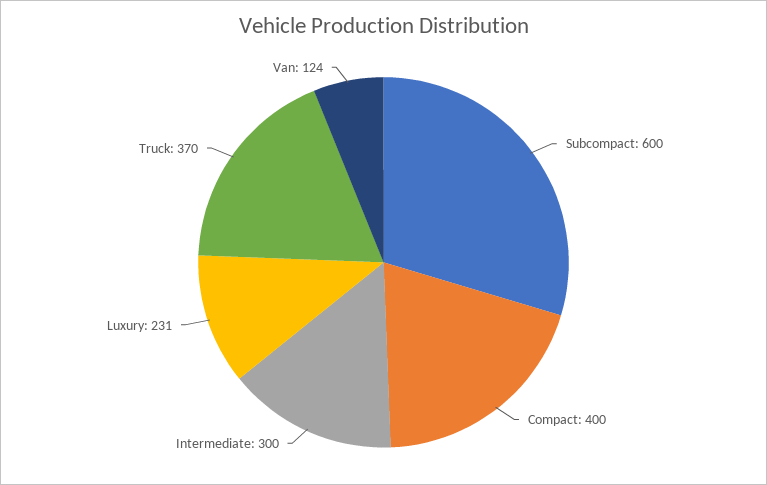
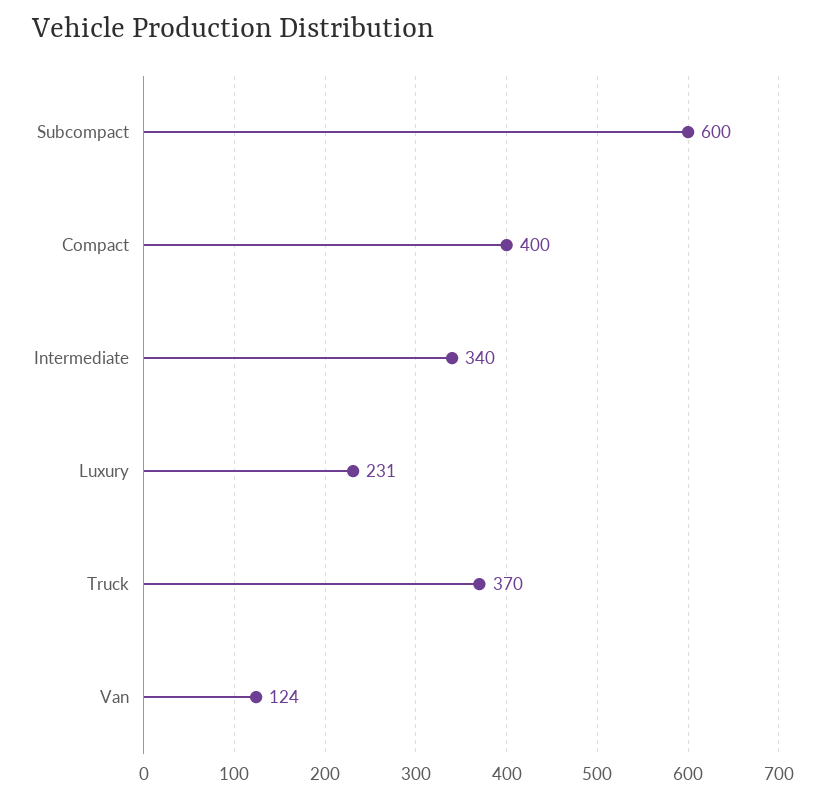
  {
    "Subcompact": 600,
    "Compact": 400,
-   "Intermediate": 300,
+   "Intermediate": 340,
    "Luxury": 231,
    "Truck": 370,
    "Van": 124
  }

